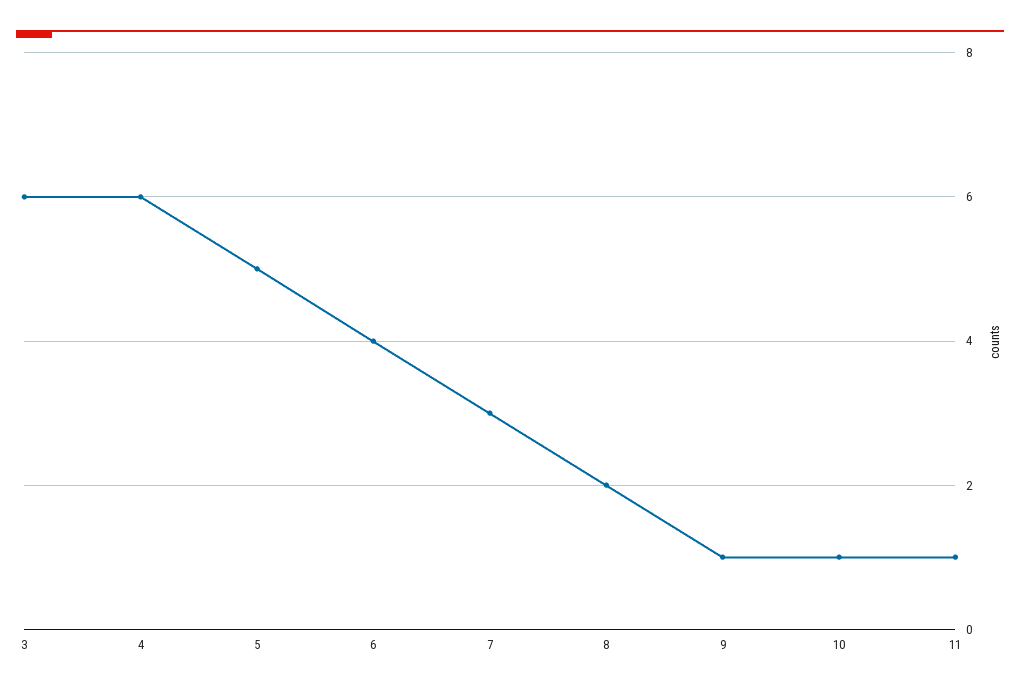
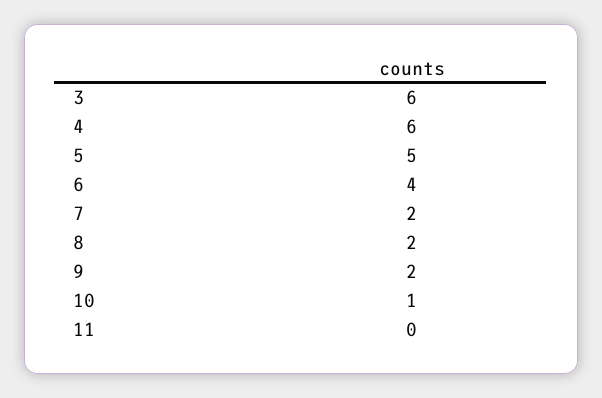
  {
    "3": 6,
    "4": 6,
    "5": 5,
    "6": 4,
-   "7": 3,
+   "7": 2,
    "8": 2,
-   "9": 1,
+   "9": 2,
    "10": 1,
-   "11": 1
+   "11": 0
  }

